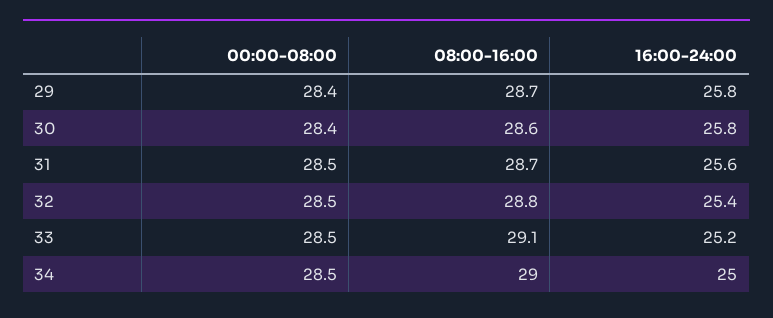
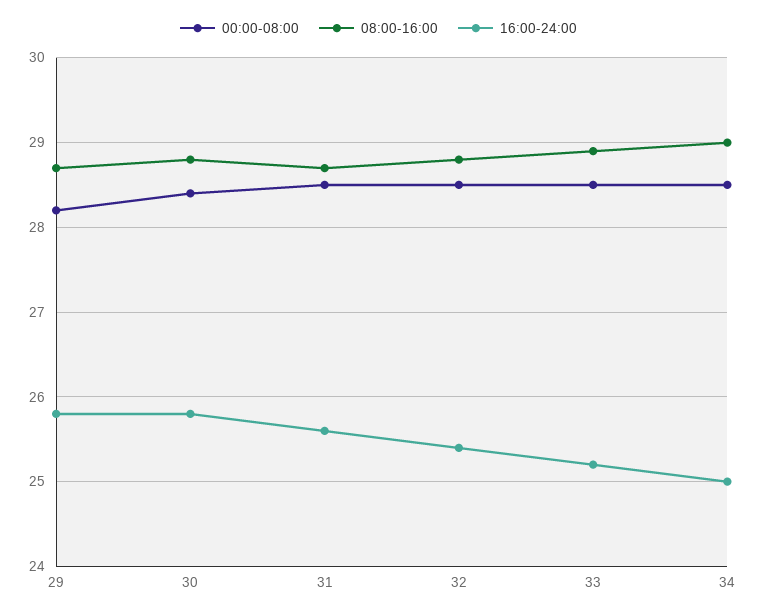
  {
    "00:00-08:00": {
-     "29": 28.4,
+     "29": 28.2,
      "30": 28.4,
      "31": 28.5,
      "32": 28.5,
      "33": 28.5,
      "34": 28.5
    },
    "08:00-16:00": {
      "29": 28.7,
-     "30": 28.6,
+     "30": 28.8,
      "31": 28.7,
      "32": 28.8,
-     "33": 29.1,
+     "33": 28.9,
      "34": 29
    },
    "16:00-24:00": {
      "29": 25.8,
      "30": 25.8,
      "31": 25.6,
      "32": 25.4,
      "33": 25.2,
      "34": 25
    }
  }

